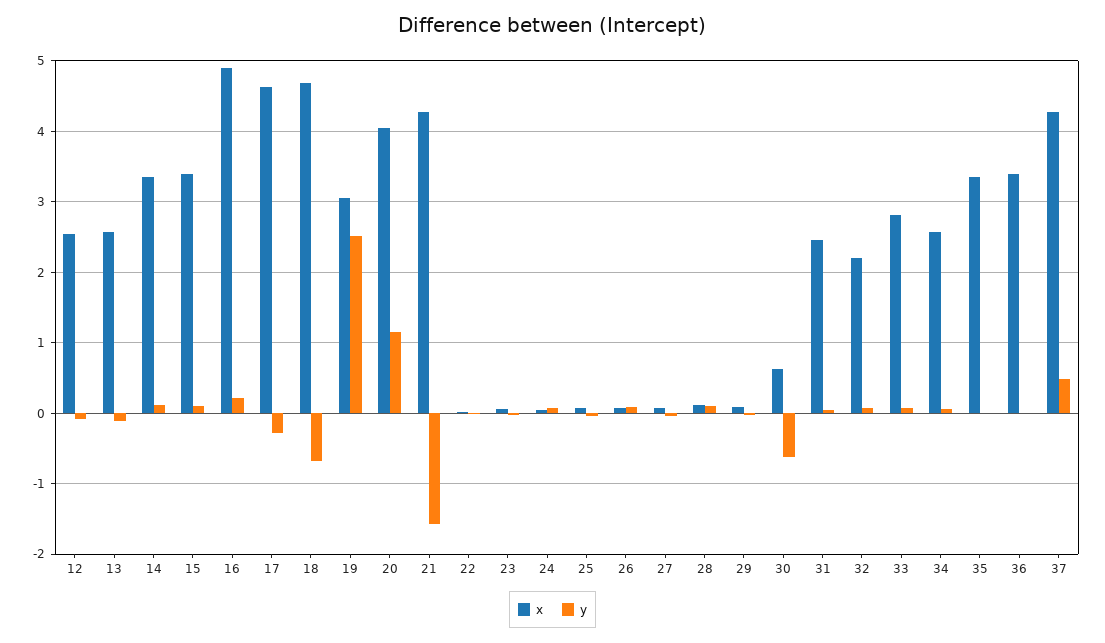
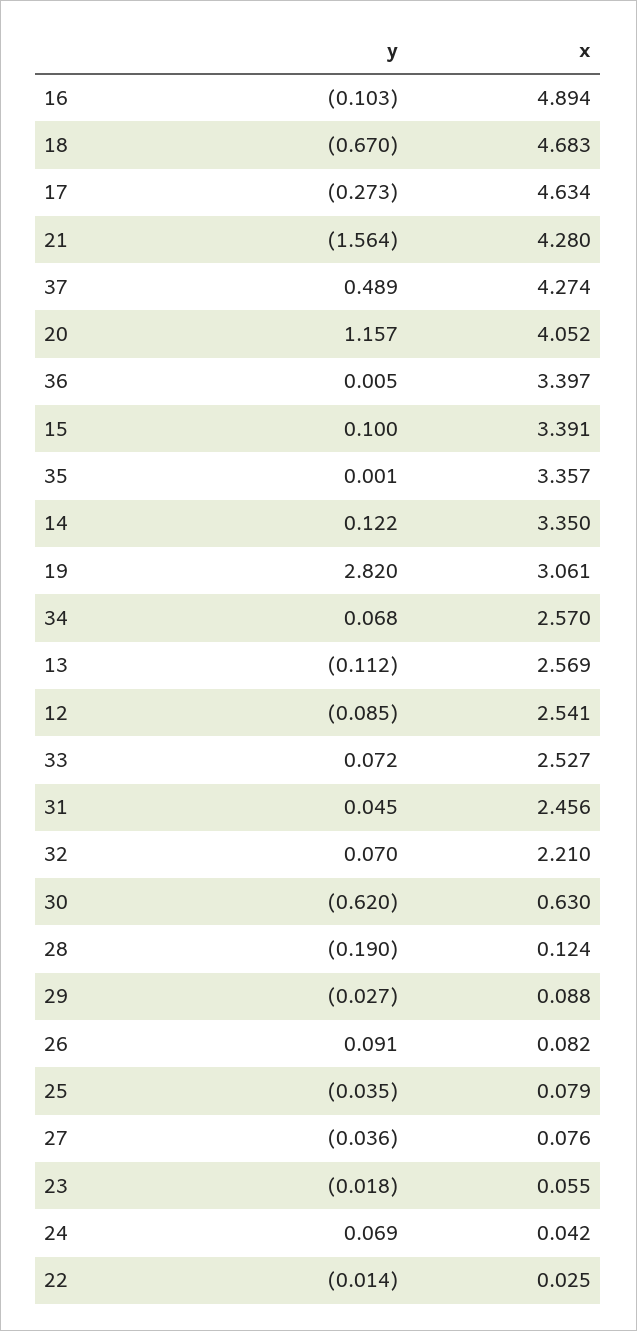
  {
    "x": {
      "12": 2.541,
      "13": 2.569,
      "14": 3.35,
      "15": 3.391,
      "16": 4.894,
      "17": 4.634,
      "18": 4.683,
      "19": 3.061,
      "20": 4.052,
      "21": 4.28,
      "22": 0.025,
      "23": 0.055,
      "24": 0.042,
      "25": 0.079,
      "26": 0.082,
      "27": 0.076,
      "28": 0.124,
      "29": 0.088,
      "30": 0.63,
      "31": 2.456,
      "32": 2.21,
-     "33": 2.8,
+     "33": 2.527,
      "34": 2.57,
      "35": 3.357,
      "36": 3.397,
      "37": 4.274
    },
    "y": {
      "12": -0.085,
      "13": -0.112,
      "14": 0.122,
      "15": 0.1,
-     "16": 0.2,
+     "16": -0.103,
      "17": -0.273,
      "18": -0.67,
-     "19": 2.5,
+     "19": 2.82,
      "20": 1.157,
      "21": -1.564,
      "22": -0.014,
      "23": -0.018,
      "24": 0.069,
      "25": -0.035,
      "26": 0.091,
      "27": -0.036,
-     "28": 0.1,
+     "28": -0.19,
      "29": -0.027,
      "30": -0.62,
      "31": 0.045,
      "32": 0.07,
      "33": 0.072,
      "34": 0.068,
      "35": 0.001,
      "36": 0.005,
      "37": 0.489
    }
  }

